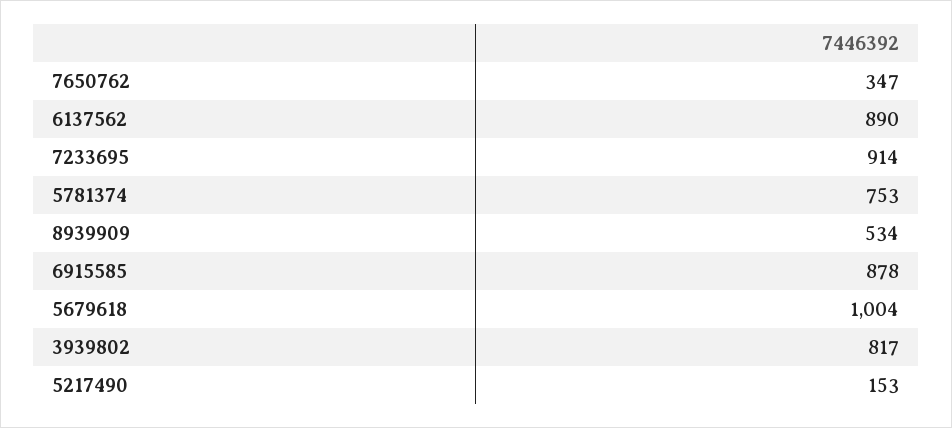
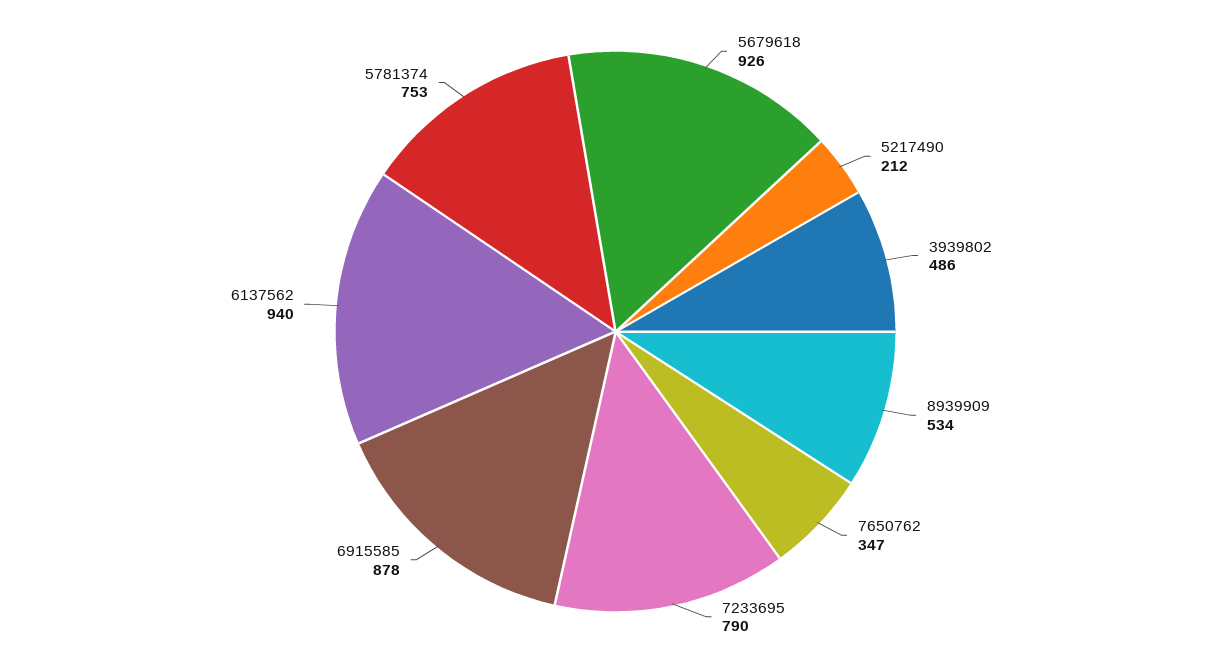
  {
    "7650762": 347,
-   "6137562": 890,
+   "6137562": 940,
-   "7233695": 914,
+   "7233695": 790,
    "5781374": 753,
    "8939909": 534,
    "6915585": 878,
-   "5679618": 1004,
+   "5679618": 926,
-   "3939802": 817,
+   "3939802": 486,
-   "5217490": 153
+   "5217490": 212
  }

